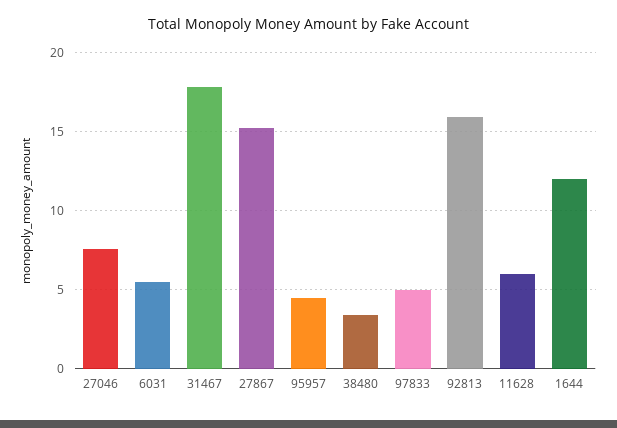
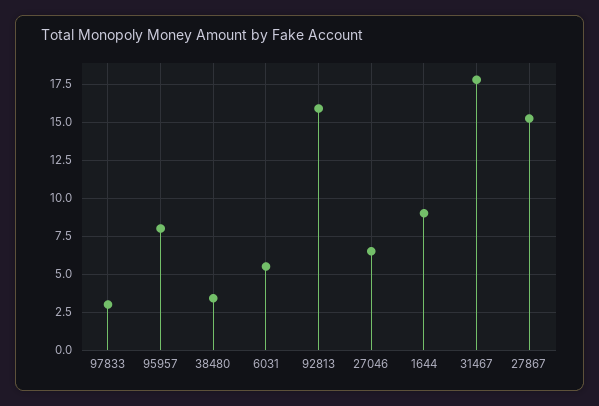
  {
-   "27046": 7.5,
+   "27046": 6.5,
    "6031": 5.5,
    "31467": 18,
    "27867": 15,
-   "95957": 4.5,
+   "95957": 8,
    "38480": 3.5,
-   "97833": 5,
+   "97833": 3,
    "92813": 16,
-   "11628": 6,
-   "1644": 12
+   "1644": 9
  }

